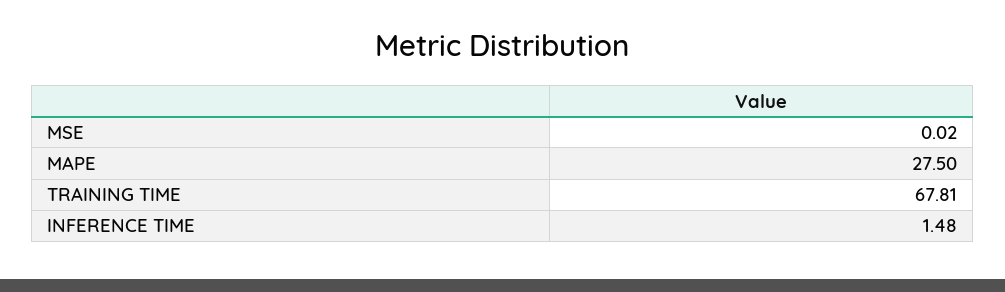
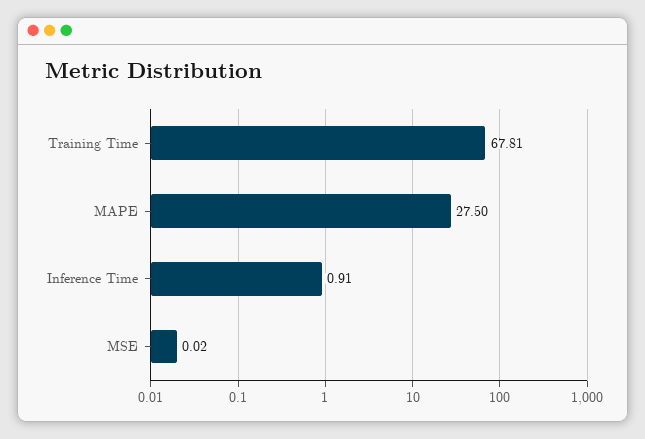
  {
    "MSE": 0.02,
    "MAPE": 27.5,
    "TRAINING TIME": 67.81,
-   "INFERENCE TIME": 1.48
+   "INFERENCE TIME": 0.91
  }

